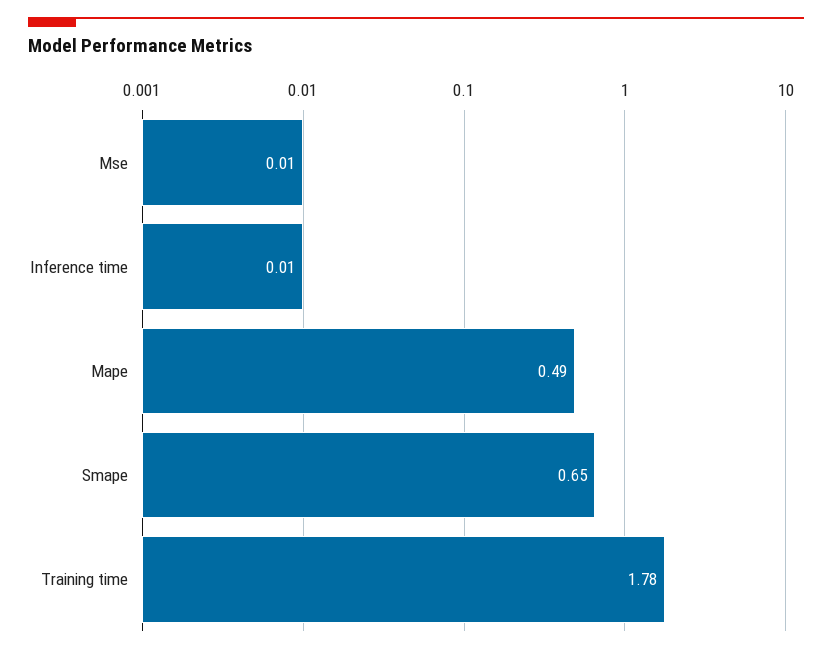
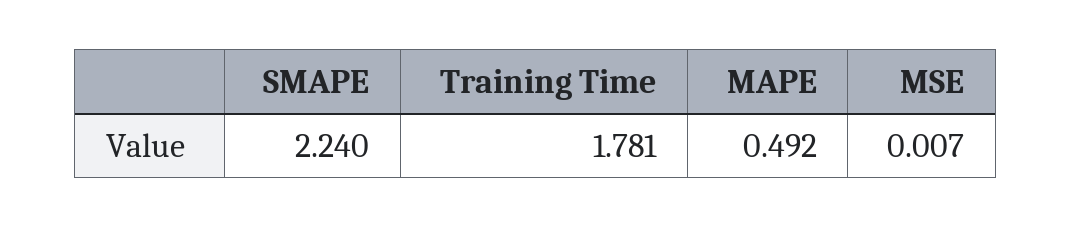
  {
    "Mse": 0.007,
-   "Inference time": 0.01,
    "Mape": 0.492,
-   "Smape": 0.65,
+   "Smape": 2.24,
    "Training time": 1.781
  }

